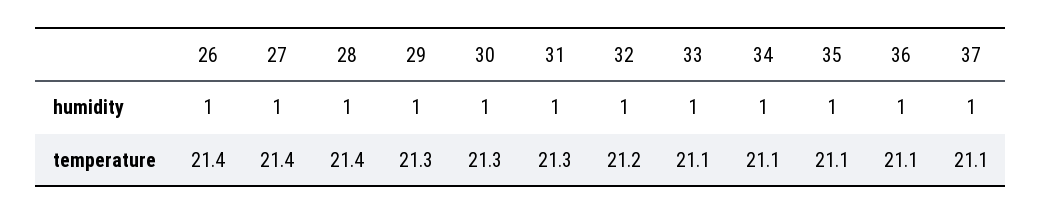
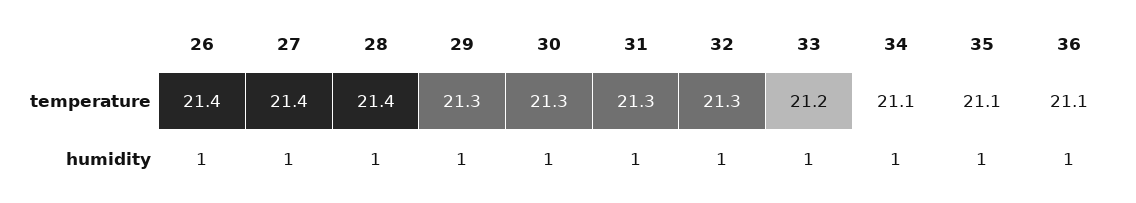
  {
    "26": {
      "humidity": 1,
      "temperature": 21.4
    },
    "27": {
      "humidity": 1,
      "temperature": 21.4
    },
    "28": {
      "humidity": 1,
      "temperature": 21.4
    },
    "29": {
      "humidity": 1,
      "temperature": 21.3
    },
    "30": {
      "humidity": 1,
      "temperature": 21.3
    },
    "31": {
      "humidity": 1,
      "temperature": 21.3
    },
    "32": {
      "humidity": 1,
-     "temperature": 21.2
+     "temperature": 21.3
    },
    "33": {
      "humidity": 1,
-     "temperature": 21.1
+     "temperature": 21.2
    },
    "34": {
      "humidity": 1,
      "temperature": 21.1
    },
    "35": {
      "humidity": 1,
      "temperature": 21.1
    },
    "36": {
      "humidity": 1,
      "temperature": 21.1
-   },
+   }
-   "37": {
-     "humidity": 1,
-     "temperature": 21.1
-   }
  }

